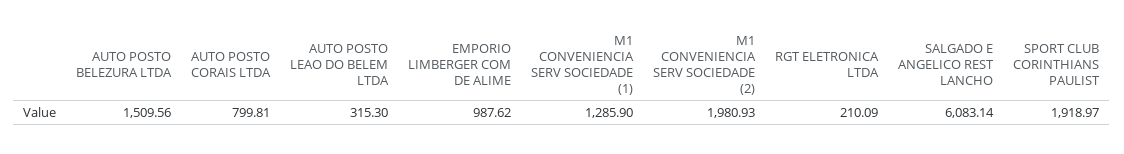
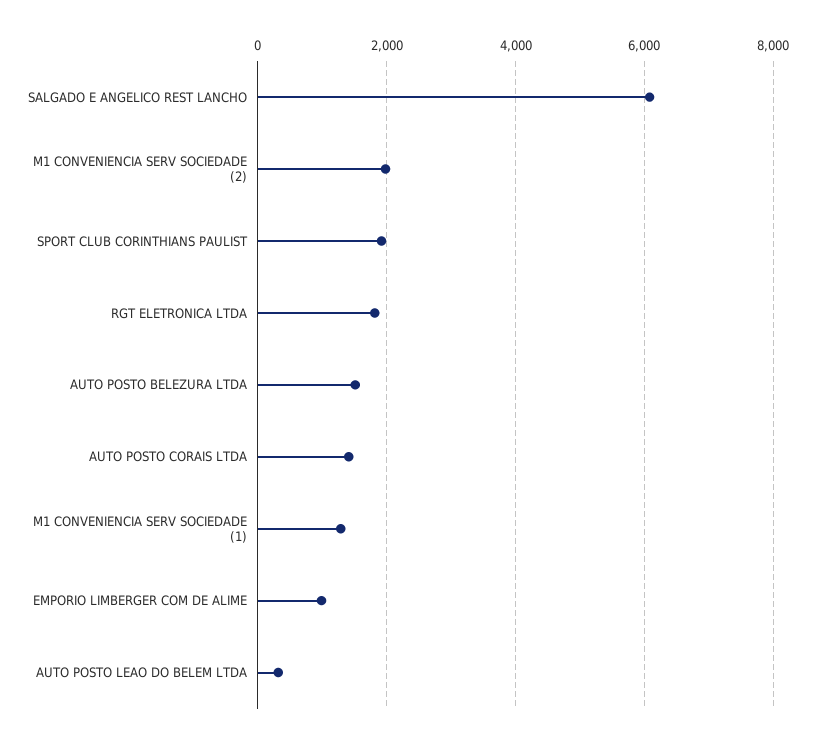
  {
    "AUTO POSTO BELEZURA LTDA": 1509.56,
-   "AUTO POSTO CORAIS LTDA": 799.81,
+   "AUTO POSTO CORAIS LTDA": 1400,
    "AUTO POSTO LEAO DO BELEM LTDA": 315.3,
    "EMPORIO LIMBERGER COM DE ALIME": 987.62,
    "M1 CONVENIENCIA SERV SOCIEDADE (1)": 1285.9,
    "M1 CONVENIENCIA SERV SOCIEDADE (2)": 1980.93,
-   "RGT ELETRONICA LTDA": 210.09,
+   "RGT ELETRONICA LTDA": 1800,
    "SALGADO E ANGELICO REST LANCHO": 6083.14,
    "SPORT CLUB CORINTHIANS PAULIST": 1918.97
  }

